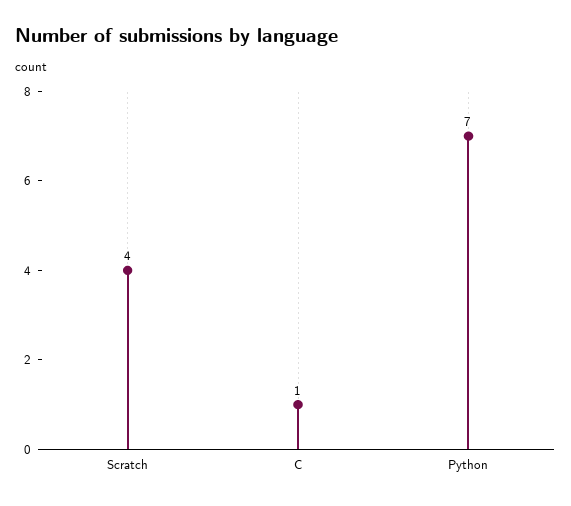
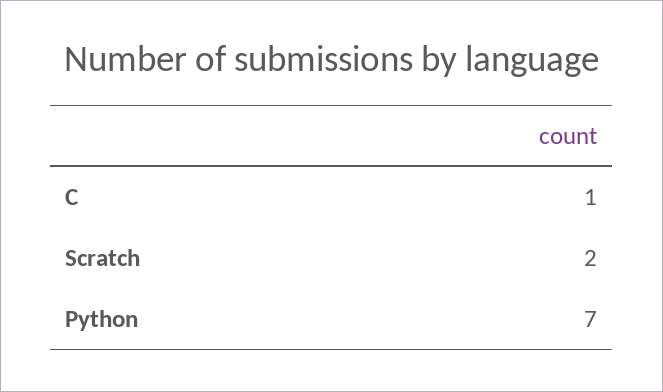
  {
-   "Scratch": 4,
+   "Scratch": 2,
    "C": 1,
    "Python": 7
  }

